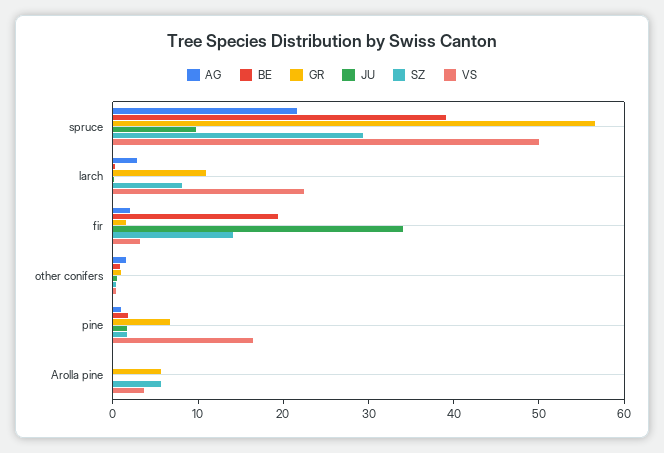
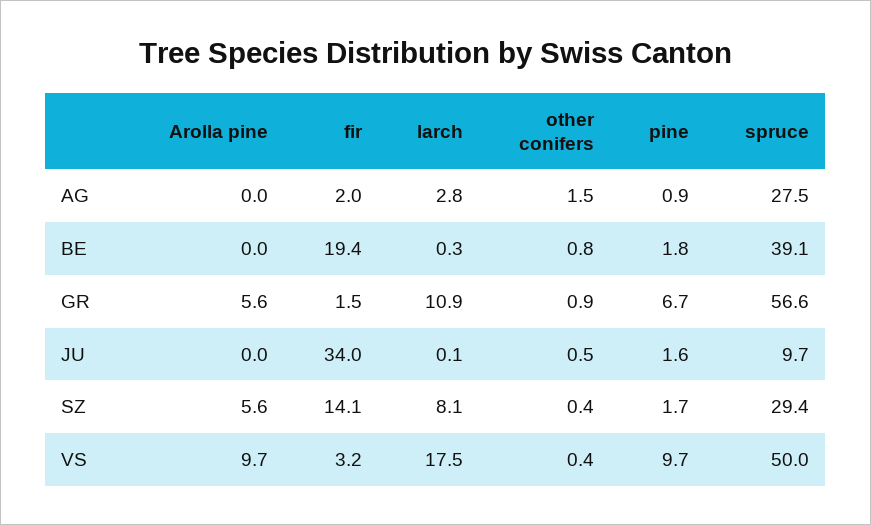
  {
    "AG": {
-     "spruce": 22,
+     "spruce": 27.5,
      "larch": 2.8,
      "fir": 2,
      "other conifers": 1.5,
      "pine": 0.9,
      "Arolla pine": 0
    },
    "BE": {
      "spruce": 39.1,
      "larch": 0.3,
      "fir": 19.4,
      "other conifers": 0.8,
      "pine": 1.8,
      "Arolla pine": 0
    },
    "GR": {
      "spruce": 56.6,
      "larch": 10.9,
      "fir": 1.5,
      "other conifers": 0.9,
      "pine": 6.7,
      "Arolla pine": 5.6
    },
    "JU": {
      "spruce": 9.7,
      "larch": 0.1,
      "fir": 34,
      "other conifers": 0.5,
      "pine": 1.6,
      "Arolla pine": 0
    },
    "SZ": {
      "spruce": 29.4,
      "larch": 8.1,
      "fir": 14.1,
      "other conifers": 0.4,
      "pine": 1.7,
      "Arolla pine": 5.6
    },
    "VS": {
      "spruce": 50,
-     "larch": 22,
+     "larch": 17.5,
      "fir": 3.2,
      "other conifers": 0.4,
-     "pine": 16,
+     "pine": 9.7,
-     "Arolla pine": 4
+     "Arolla pine": 9.7
    }
  }

